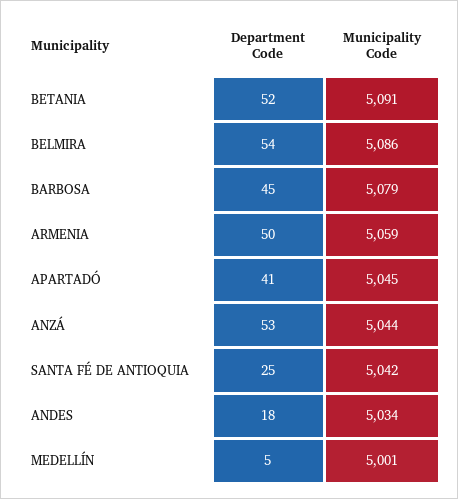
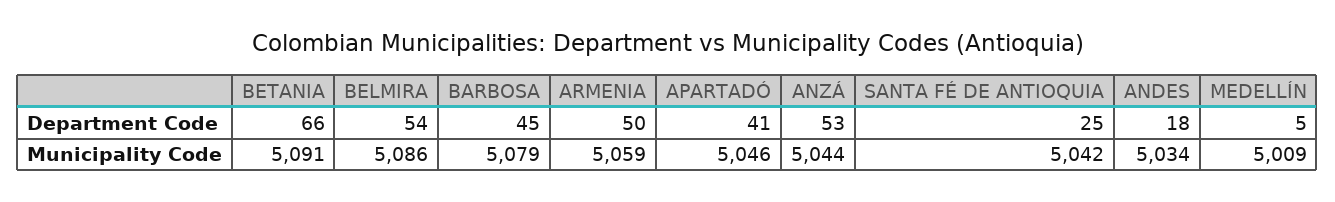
  {
    "Department Code": {
-     "BETANIA": 52,
+     "BETANIA": 66,
      "BELMIRA": 54,
      "BARBOSA": 45,
      "ARMENIA": 50,
      "APARTADÓ": 41,
      "ANZÁ": 53,
      "SANTA FÉ DE ANTIOQUIA": 25,
      "ANDES": 18,
      "MEDELLÍN": 5
    },
    "Municipality Code": {
      "BETANIA": 5091,
      "BELMIRA": 5086,
      "BARBOSA": 5079,
      "ARMENIA": 5059,
-     "APARTADÓ": 5045,
+     "APARTADÓ": 5046,
      "ANZÁ": 5044,
      "SANTA FÉ DE ANTIOQUIA": 5042,
      "ANDES": 5034,
-     "MEDELLÍN": 5001
+     "MEDELLÍN": 5009
    }
  }

